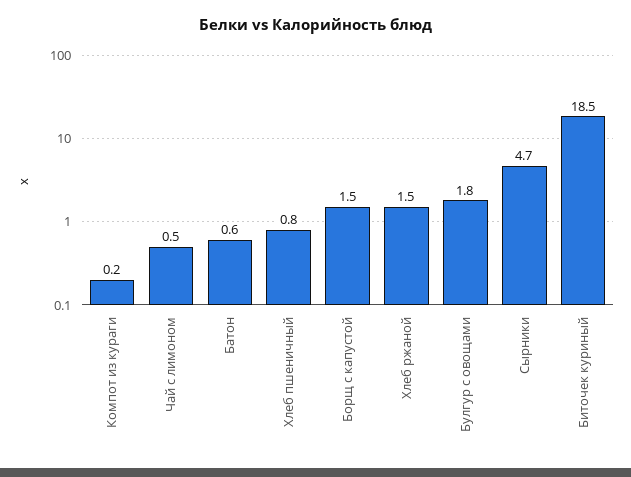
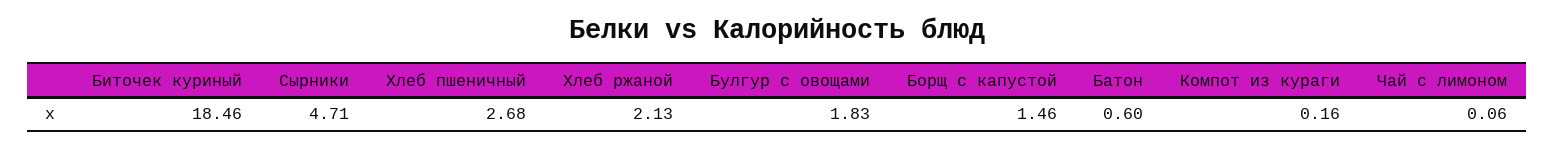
  {
    "Компот из кураги": 0.16,
-   "Чай с лимоном": 0.5,
+   "Чай с лимоном": 0.06,
    "Батон": 0.6,
-   "Хлеб пшеничный": 0.8,
+   "Хлеб пшеничный": 2.68,
    "Борщ с капустой": 1.46,
-   "Хлеб ржаной": 1.5,
+   "Хлеб ржаной": 2.13,
    "Булгур с овощами": 1.83,
    "Сырники": 4.71,
    "Биточек куриный": 18.46
  }

